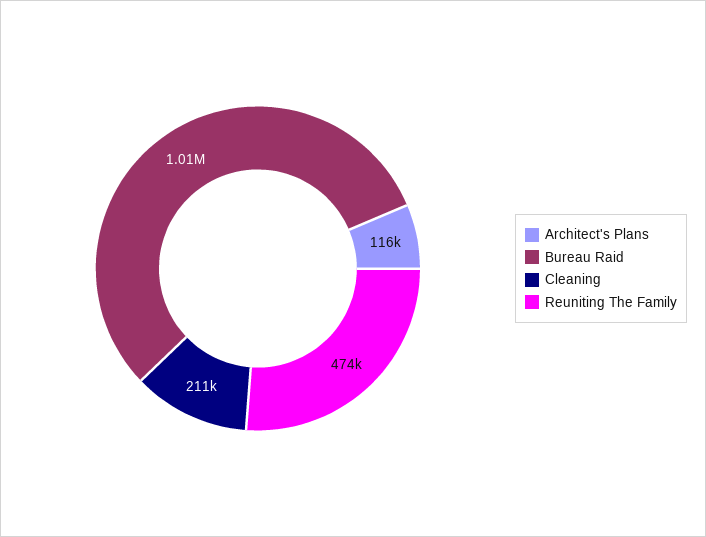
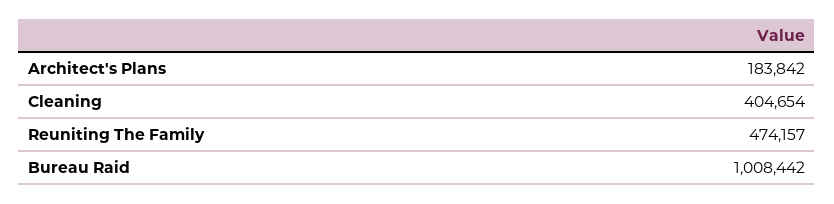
  {
-   "Architect's Plans": 116000,
+   "Architect's Plans": 183842,
    "Bureau Raid": 1008442,
-   "Cleaning": 211000,
+   "Cleaning": 404654,
    "Reuniting The Family": 474157
  }

